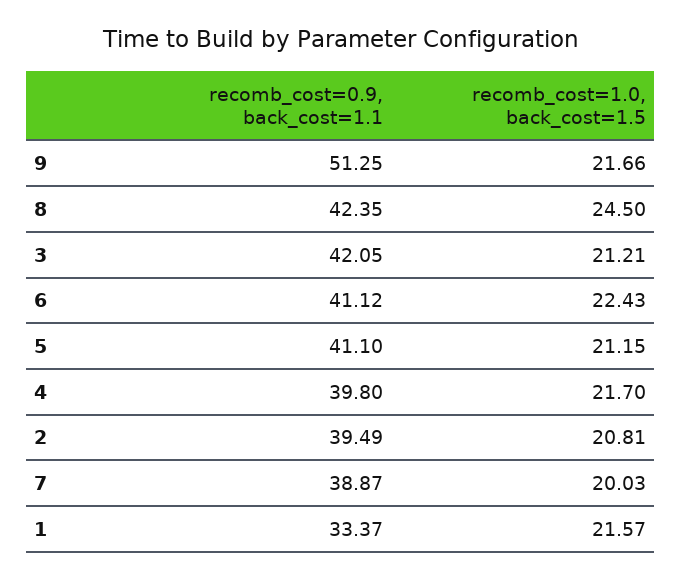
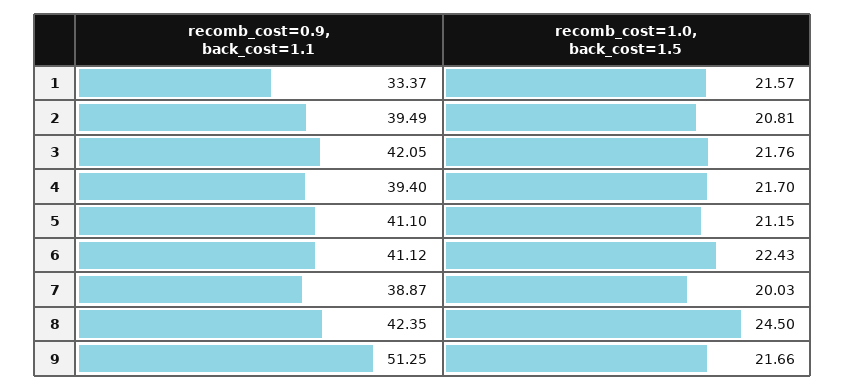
  {
    "recomb_cost=0.9, back_cost=1.1": {
      "9": 51.25,
      "8": 42.35,
      "3": 42.05,
      "6": 41.12,
      "5": 41.1,
-     "4": 39.8,
+     "4": 39.4,
      "2": 39.49,
      "7": 38.87,
      "1": 33.37
    },
    "recomb_cost=1.0, back_cost=1.5": {
      "9": 21.66,
      "8": 24.5,
-     "3": 21.21,
+     "3": 21.76,
      "6": 22.43,
      "5": 21.15,
      "4": 21.7,
      "2": 20.81,
      "7": 20.03,
      "1": 21.57
    }
  }

